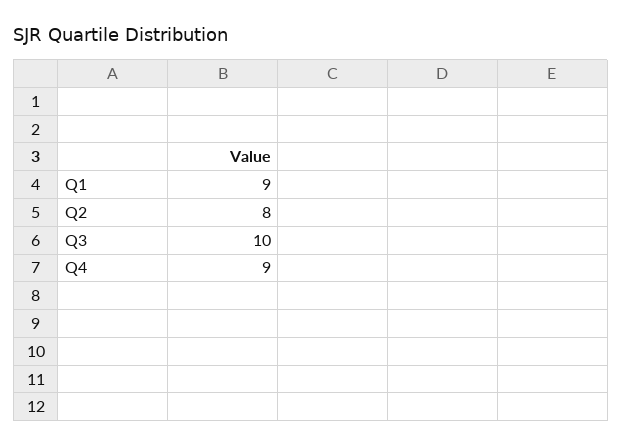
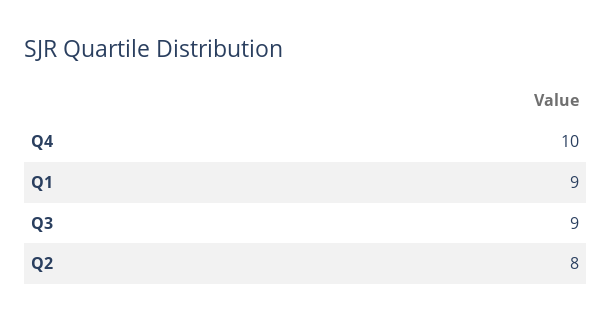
  {
    "Q1": 9,
    "Q2": 8,
-   "Q3": 10,
+   "Q3": 9,
-   "Q4": 9
+   "Q4": 10
  }

